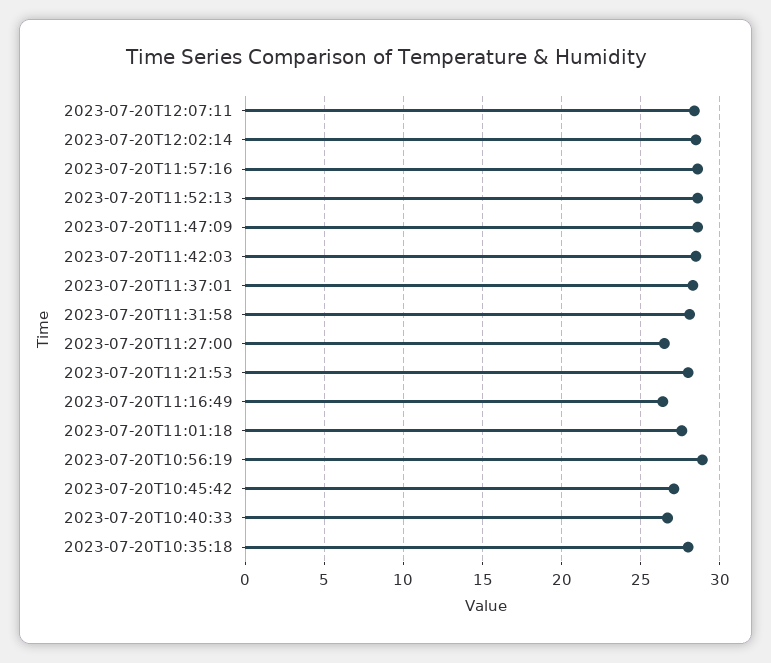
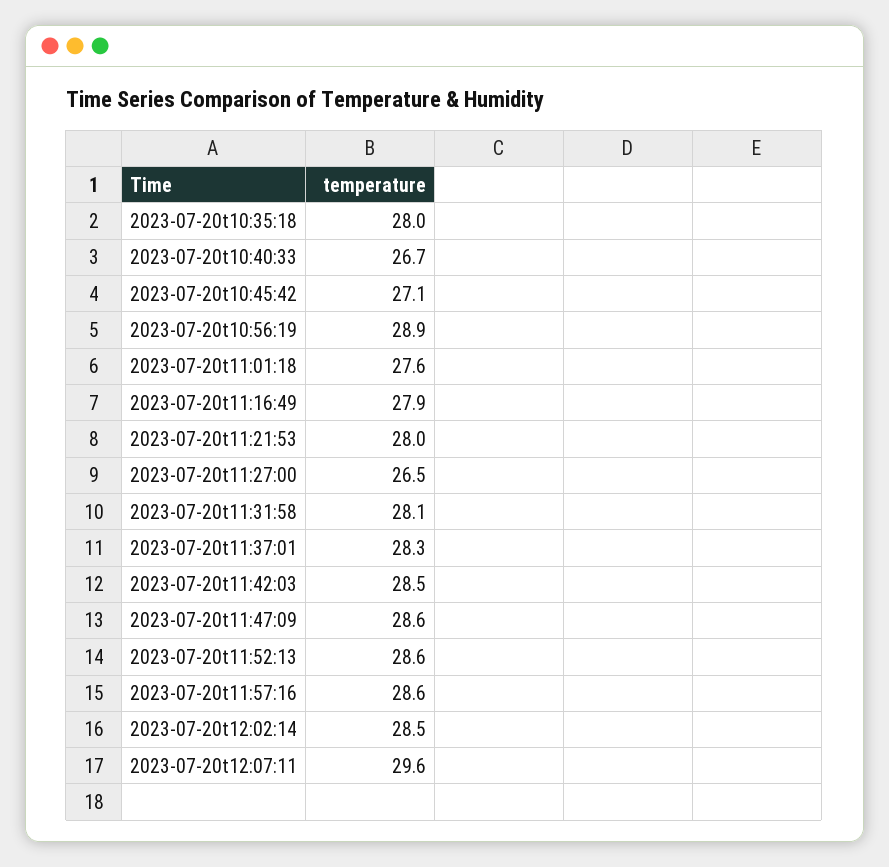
  {
-   "2023-07-20T12:07:11": 28.5,
+   "2023-07-20T12:07:11": 29.6,
    "2023-07-20T12:02:14": 28.5,
    "2023-07-20T11:57:16": 28.6,
    "2023-07-20T11:52:13": 28.6,
    "2023-07-20T11:47:09": 28.6,
    "2023-07-20T11:42:03": 28.5,
    "2023-07-20T11:37:01": 28.3,
    "2023-07-20T11:31:58": 28.1,
    "2023-07-20T11:27:00": 26.5,
    "2023-07-20T11:21:53": 28,
-   "2023-07-20T11:16:49": 26.5,
+   "2023-07-20T11:16:49": 27.9,
    "2023-07-20T11:01:18": 27.6,
    "2023-07-20T10:56:19": 28.9,
    "2023-07-20T10:45:42": 27.1,
    "2023-07-20T10:40:33": 26.7,
    "2023-07-20T10:35:18": 28
  }

